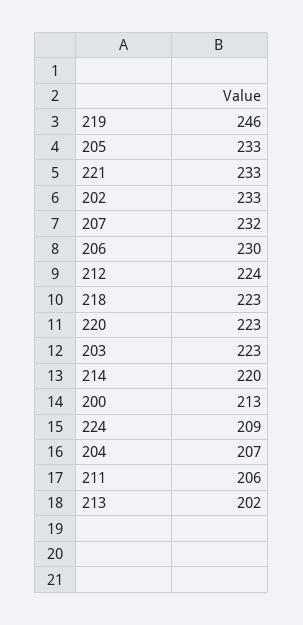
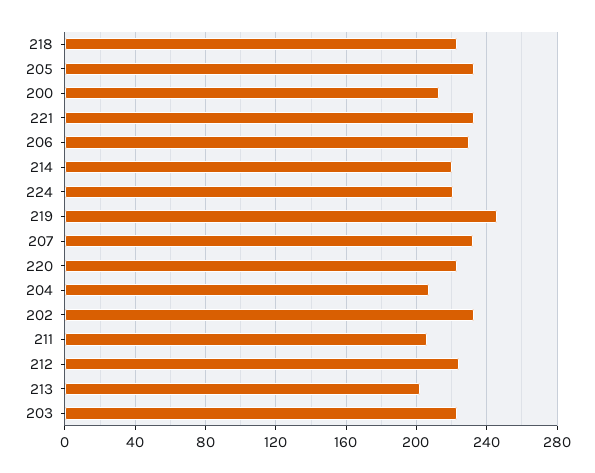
  {
    "219": 246,
    "205": 233,
    "221": 233,
    "202": 233,
    "207": 232,
    "206": 230,
    "212": 224,
    "218": 223,
    "220": 223,
    "203": 223,
    "214": 220,
    "200": 213,
-   "224": 209,
+   "224": 220,
    "204": 207,
    "211": 206,
    "213": 202
  }

